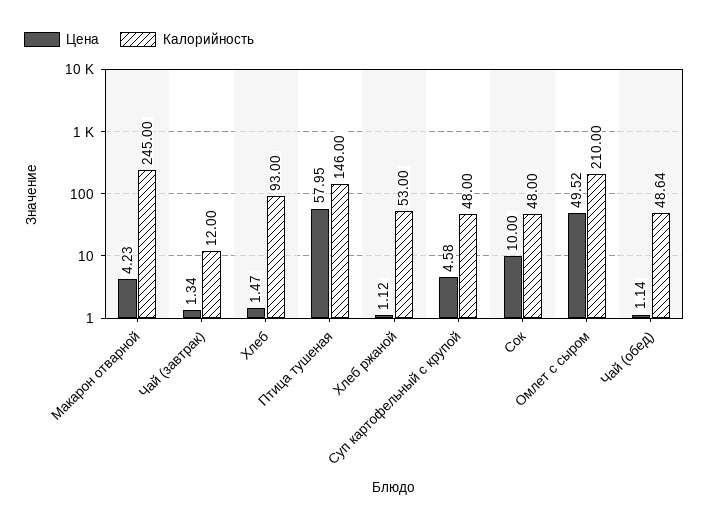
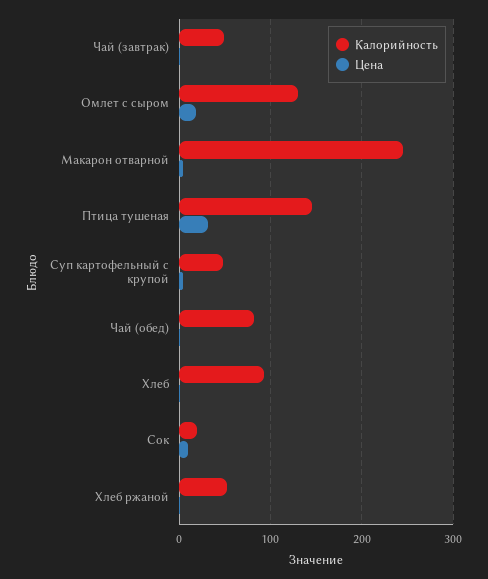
  {
    "Цена": {
      "Макарон отварной": 4.23,
      "Чай (завтрак)": 1.34,
      "Хлеб": 1.47,
-     "Птица тушеная": 57.95,
+     "Птица тушеная": 30,
      "Хлеб ржаной": 1.12,
      "Суп картофельный с крупой": 4.58,
      "Сок": 10,
-     "Омлет с сыром": 49.52,
+     "Омлет с сыром": 20,
      "Чай (обед)": 1.14
    },
    "Калорийность": {
      "Макарон отварной": 245,
-     "Чай (завтрак)": 12,
+     "Чай (завтрак)": 50,
      "Хлеб": 93,
      "Птица тушеная": 146,
      "Хлеб ржаной": 53,
      "Суп картофельный с крупой": 48,
-     "Сок": 48,
+     "Сок": 20,
-     "Омлет с сыром": 210,
+     "Омлет с сыром": 130,
-     "Чай (обед)": 48.64
+     "Чай (обед)": 80
    }
  }

